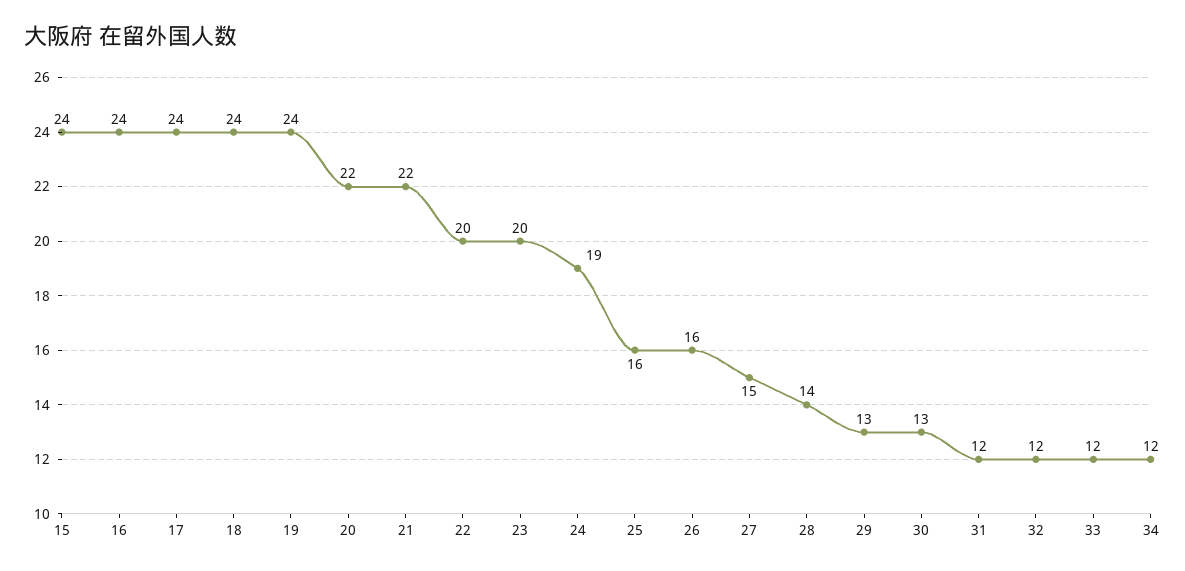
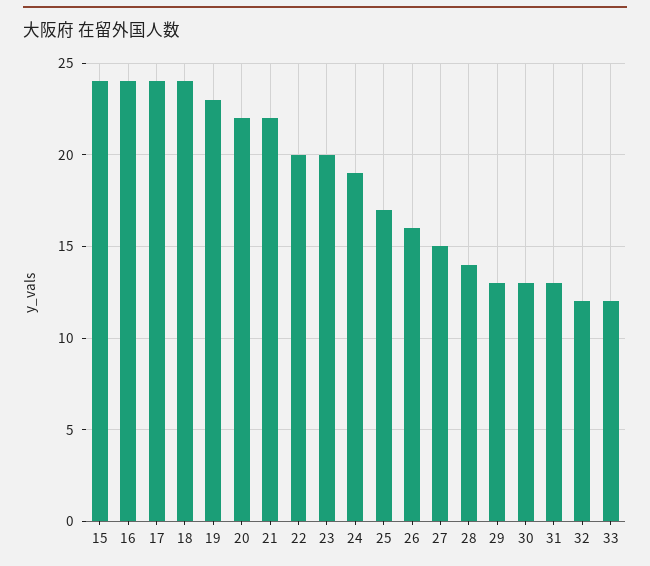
  {
    "15": 24,
    "16": 24,
    "17": 24,
    "18": 24,
-   "19": 24,
+   "19": 23,
    "20": 22,
    "21": 22,
    "22": 20,
    "23": 20,
    "24": 19,
-   "25": 16,
+   "25": 17,
    "26": 16,
    "27": 15,
    "28": 14,
    "29": 13,
    "30": 13,
-   "31": 12,
+   "31": 13,
    "32": 12,
-   "33": 12,
+   "33": 12
-   "34": 12
  }

